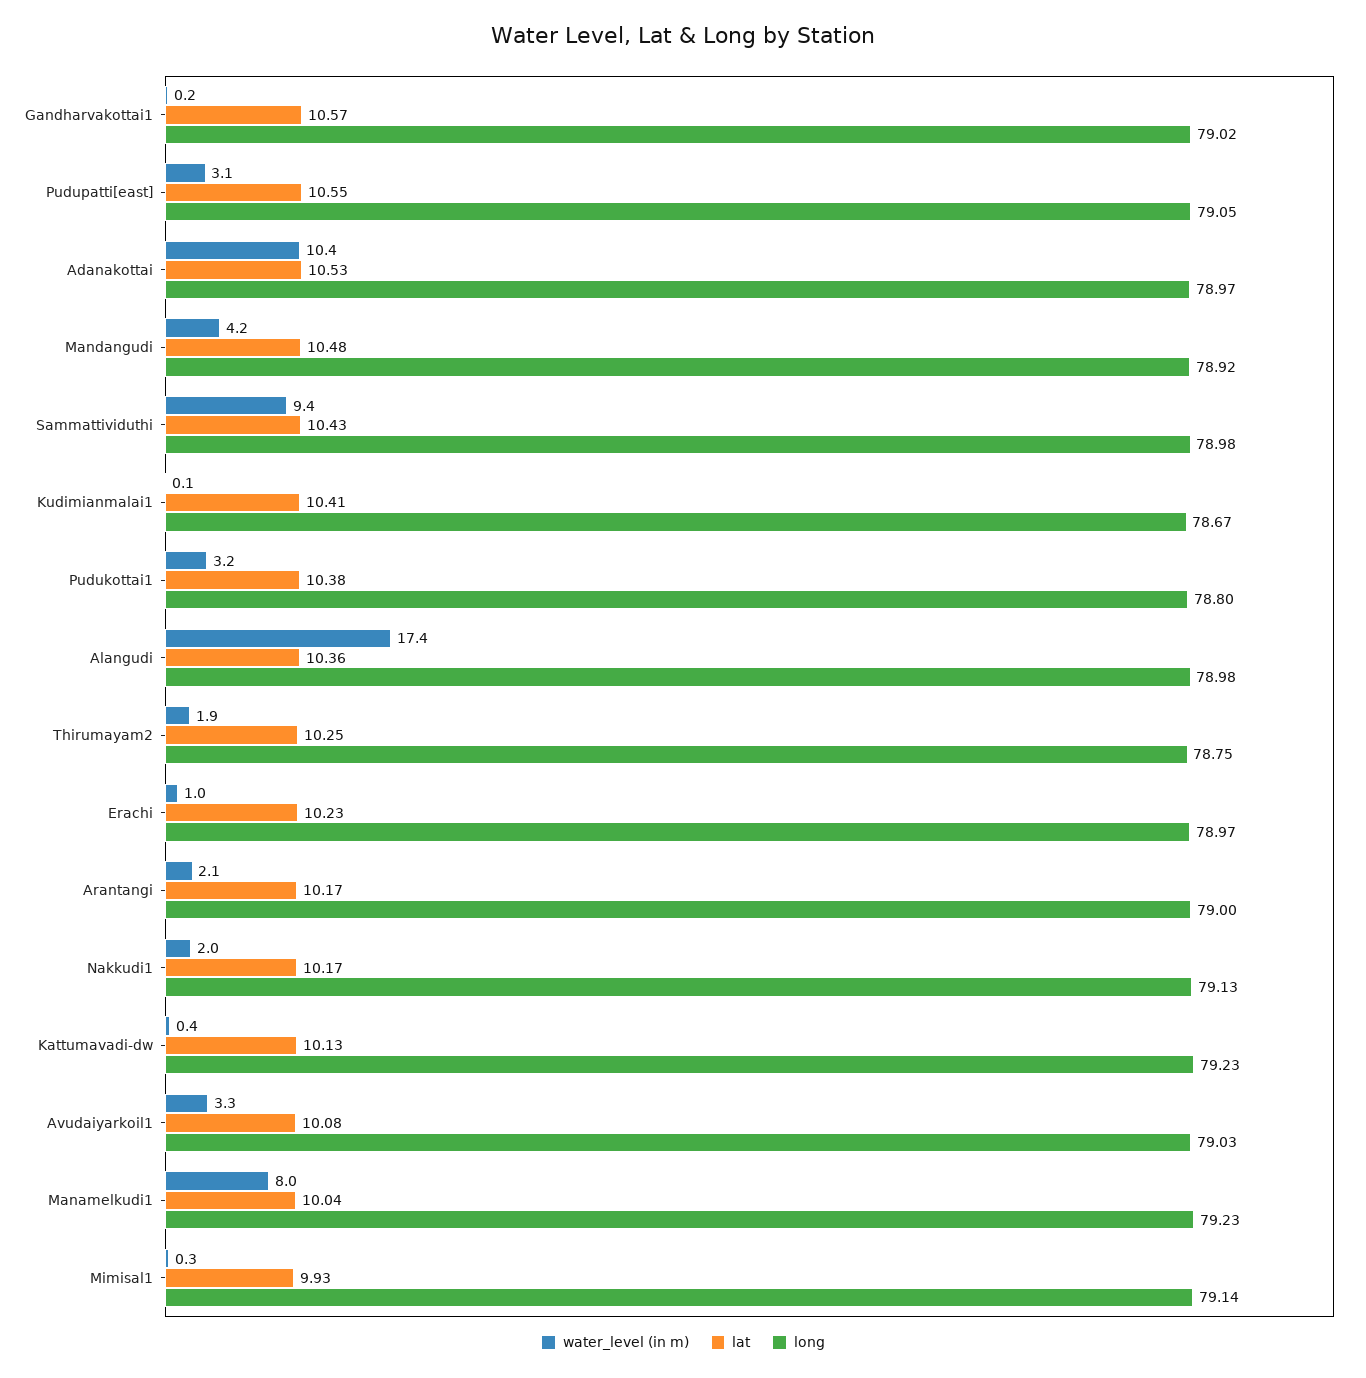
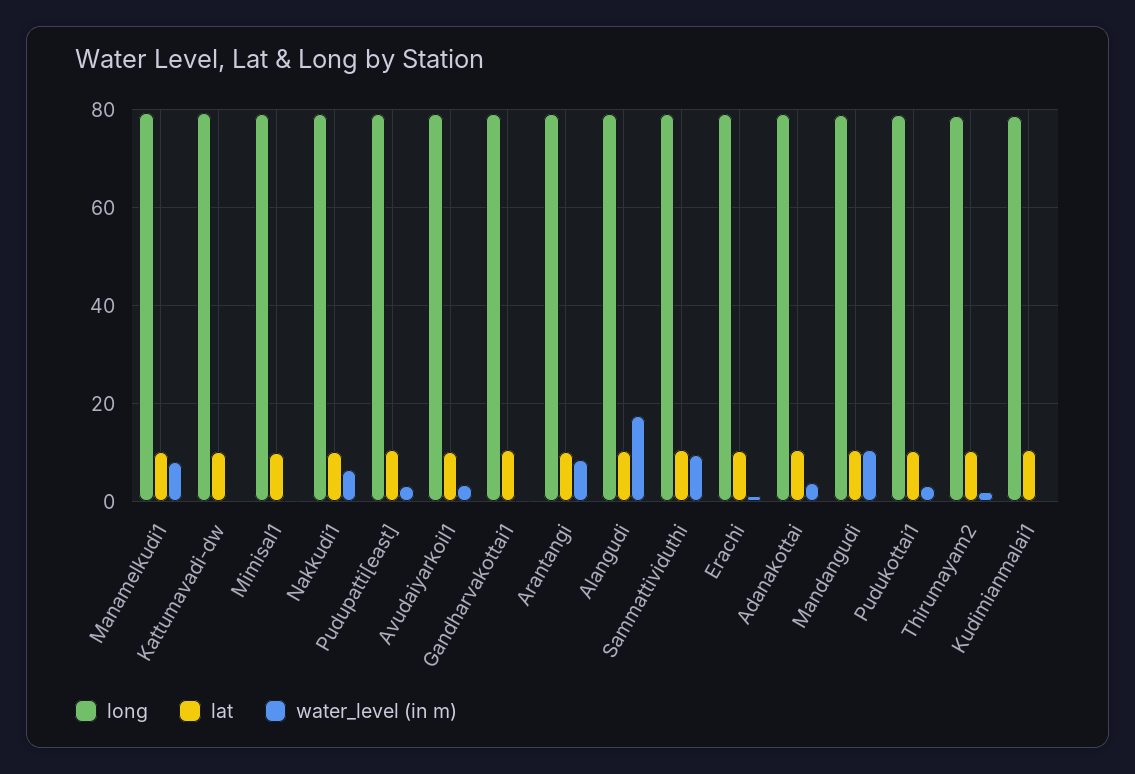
  {
    "water_level (in m)": {
      "Gandharvakottai1": 0.2,
      "Pudupatti[east]": 3.1,
-     "Adanakottai": 10.4,
+     "Adanakottai": 4,
-     "Mandangudi": 4.2,
+     "Mandangudi": 10,
      "Sammattividuthi": 9.4,
      "Kudimianmalai1": 0.1,
      "Pudukottai1": 3.2,
      "Alangudi": 17.4,
      "Thirumayam2": 1.9,
      "Erachi": 1,
-     "Arantangi": 2.1,
+     "Arantangi": 8,
-     "Nakkudi1": 2,
+     "Nakkudi1": 6,
      "Kattumavadi-dw": 0.4,
      "Avudaiyarkoil1": 3.3,
      "Manamelkudi1": 8,
      "Mimisal1": 0.3
    },
    "lat": {
      "Gandharvakottai1": 10.57,
      "Pudupatti[east]": 10.55,
      "Adanakottai": 10.53,
      "Mandangudi": 10.48,
      "Sammattividuthi": 10.43,
      "Kudimianmalai1": 10.41,
      "Pudukottai1": 10.38,
      "Alangudi": 10.36,
      "Thirumayam2": 10.25,
      "Erachi": 10.23,
      "Arantangi": 10.17,
      "Nakkudi1": 10.17,
      "Kattumavadi-dw": 10.13,
      "Avudaiyarkoil1": 10.08,
      "Manamelkudi1": 10.04,
      "Mimisal1": 9.93
    },
    "long": {
      "Gandharvakottai1": 79.02,
      "Pudupatti[east]": 79.05,
      "Adanakottai": 78.97,
      "Mandangudi": 78.92,
      "Sammattividuthi": 78.98,
      "Kudimianmalai1": 78.67,
      "Pudukottai1": 78.8,
      "Alangudi": 78.98,
      "Thirumayam2": 78.75,
      "Erachi": 78.97,
      "Arantangi": 79,
      "Nakkudi1": 79.13,
      "Kattumavadi-dw": 79.23,
      "Avudaiyarkoil1": 79.03,
      "Manamelkudi1": 79.23,
      "Mimisal1": 79.14
    }
  }

